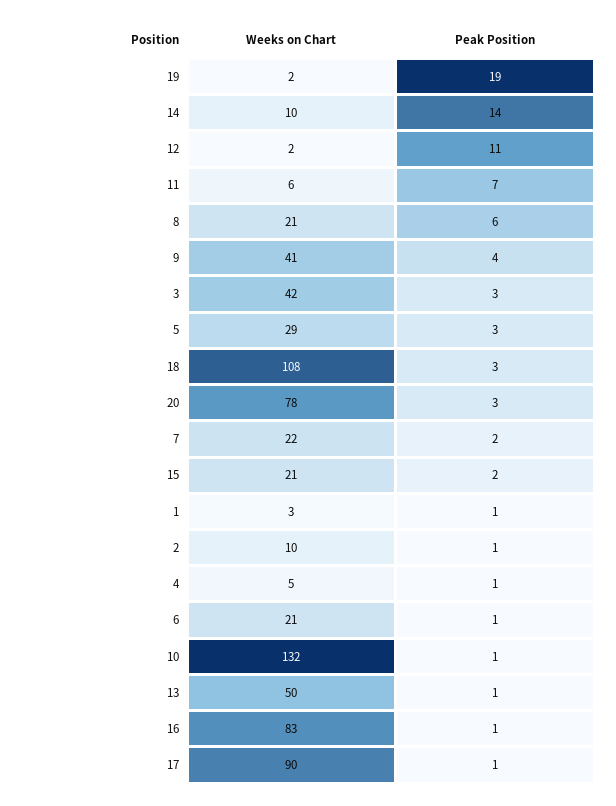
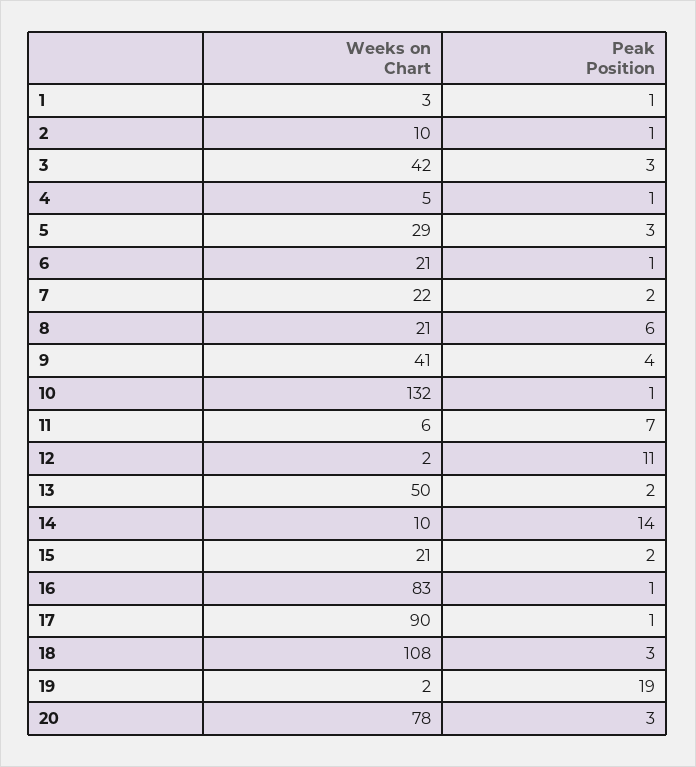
  {
    "Weeks on Chart": {
      "19": 2,
      "14": 10,
      "12": 2,
      "11": 6,
      "8": 21,
      "9": 41,
      "3": 42,
      "5": 29,
      "18": 108,
      "20": 78,
      "7": 22,
      "15": 21,
      "1": 3,
      "2": 10,
      "4": 5,
      "6": 21,
      "10": 132,
      "13": 50,
      "16": 83,
      "17": 90
    },
    "Peak Position": {
      "19": 19,
      "14": 14,
      "12": 11,
      "11": 7,
      "8": 6,
      "9": 4,
      "3": 3,
      "5": 3,
      "18": 3,
      "20": 3,
      "7": 2,
      "15": 2,
      "1": 1,
      "2": 1,
      "4": 1,
      "6": 1,
      "10": 1,
-     "13": 1,
+     "13": 2,
      "16": 1,
      "17": 1
    }
  }

